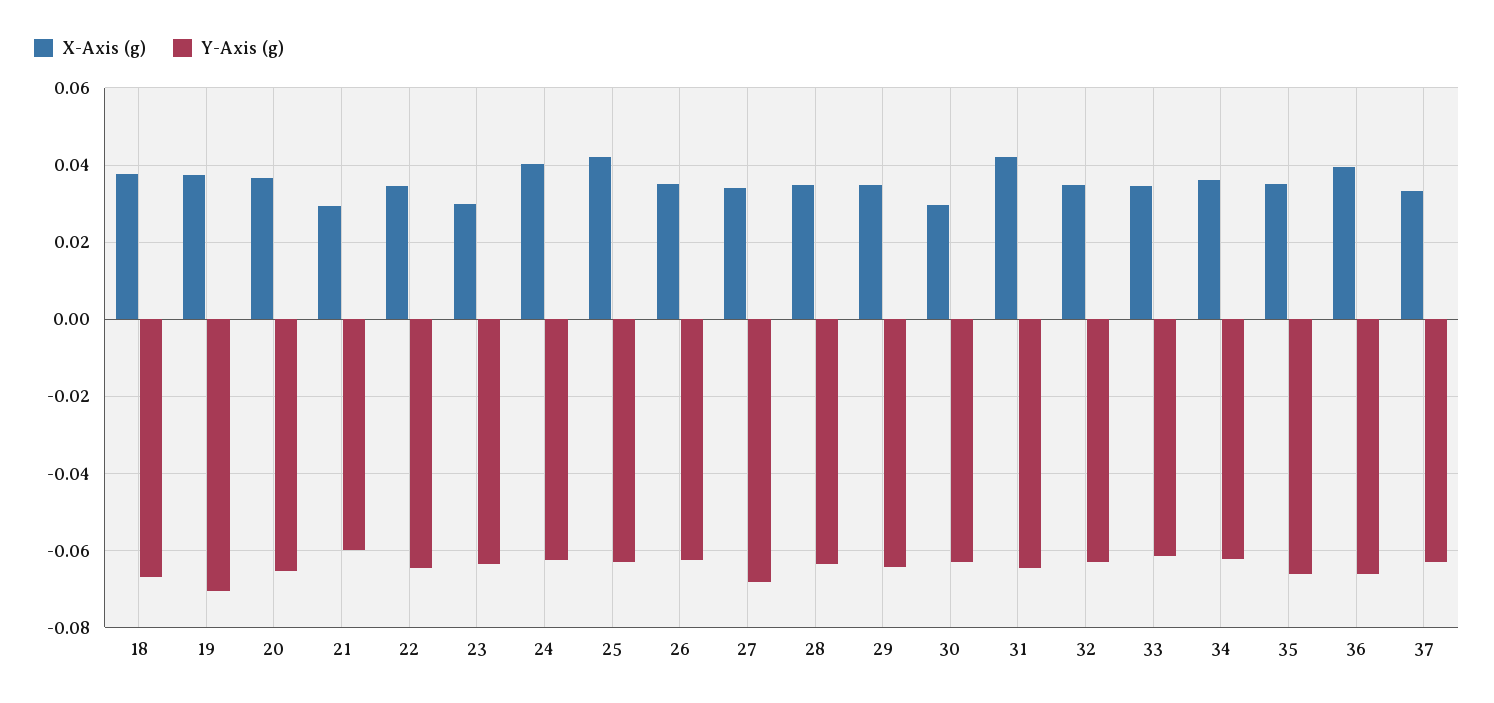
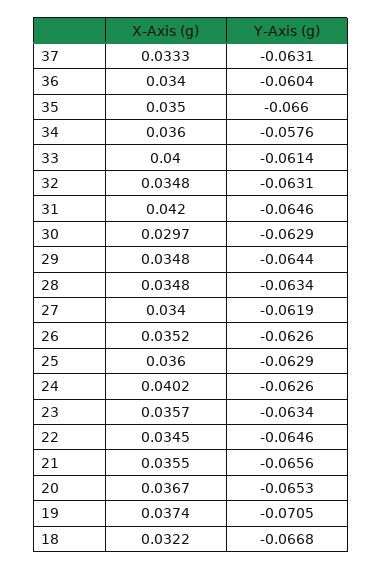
  {
    "X-Axis (g)": {
-     "18": 0.038,
+     "18": 0.0322,
      "19": 0.0374,
      "20": 0.0367,
-     "21": 0.03,
+     "21": 0.0355,
      "22": 0.0345,
-     "23": 0.03,
+     "23": 0.0357,
      "24": 0.0402,
-     "25": 0.042,
+     "25": 0.036,
      "26": 0.0352,
      "27": 0.034,
      "28": 0.0348,
      "29": 0.0348,
      "30": 0.0297,
      "31": 0.042,
      "32": 0.0348,
-     "33": 0.034,
+     "33": 0.04,
      "34": 0.036,
      "35": 0.035,
-     "36": 0.04,
+     "36": 0.034,
      "37": 0.0333
    },
    "Y-Axis (g)": {
      "18": -0.0668,
      "19": -0.0705,
      "20": -0.0653,
-     "21": -0.06,
+     "21": -0.0656,
      "22": -0.0646,
      "23": -0.0634,
      "24": -0.0626,
      "25": -0.0629,
      "26": -0.0626,
-     "27": -0.068,
+     "27": -0.0619,
      "28": -0.0634,
      "29": -0.0644,
      "30": -0.0629,
      "31": -0.0646,
      "32": -0.0631,
      "33": -0.0614,
-     "34": -0.062,
+     "34": -0.0576,
      "35": -0.066,
-     "36": -0.066,
+     "36": -0.0604,
      "37": -0.0631
    }
  }

